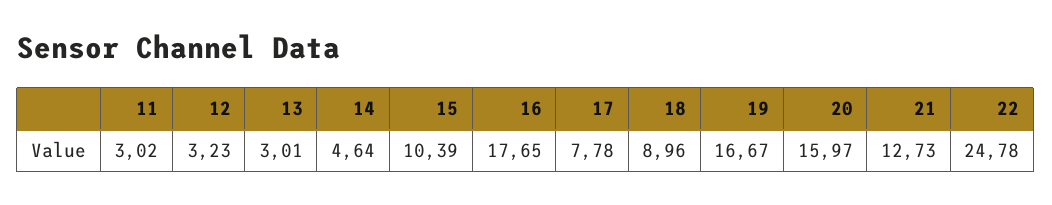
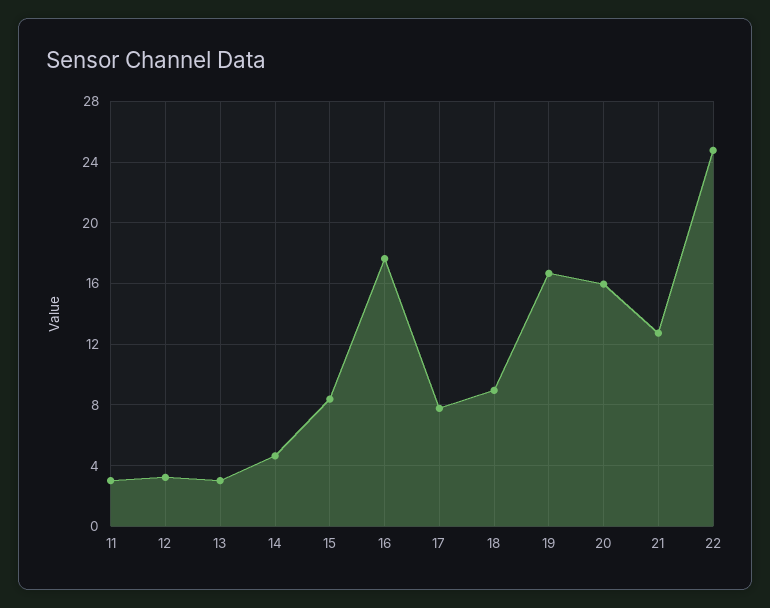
  {
    "11": 3.02,
    "12": 3.23,
    "13": 3.01,
    "14": 4.64,
-   "15": 10.39,
+   "15": 8.5,
    "16": 17.65,
    "17": 7.78,
    "18": 8.96,
    "19": 16.67,
    "20": 15.97,
    "21": 12.73,
    "22": 24.78
  }

